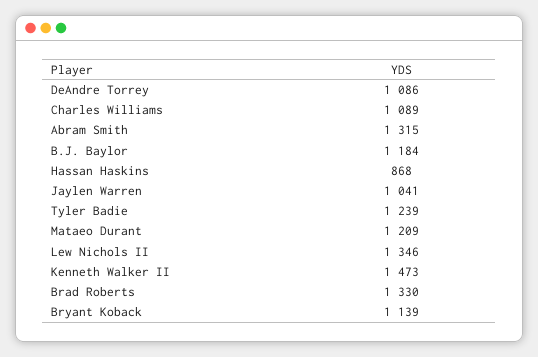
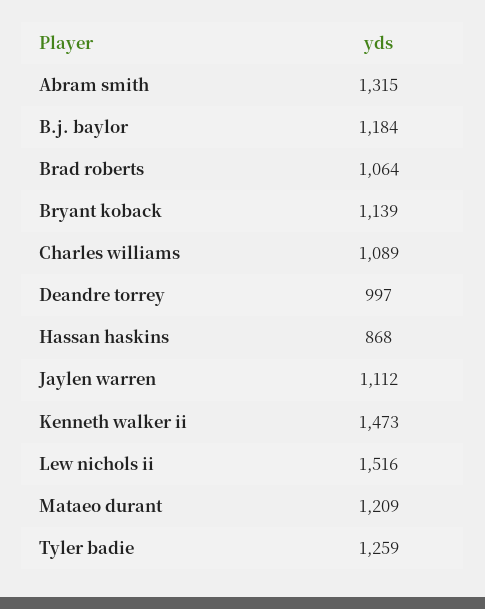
  {
-   "DeAndre Torrey": 1086,
+   "DeAndre Torrey": 997,
    "Charles Williams": 1089,
    "Abram Smith": 1315,
    "B.J. Baylor": 1184,
    "Hassan Haskins": 868,
-   "Jaylen Warren": 1041,
+   "Jaylen Warren": 1112,
-   "Tyler Badie": 1239,
+   "Tyler Badie": 1259,
    "Mataeo Durant": 1209,
-   "Lew Nichols II": 1346,
+   "Lew Nichols II": 1516,
    "Kenneth Walker II": 1473,
-   "Brad Roberts": 1330,
+   "Brad Roberts": 1064,
    "Bryant Koback": 1139
  }

